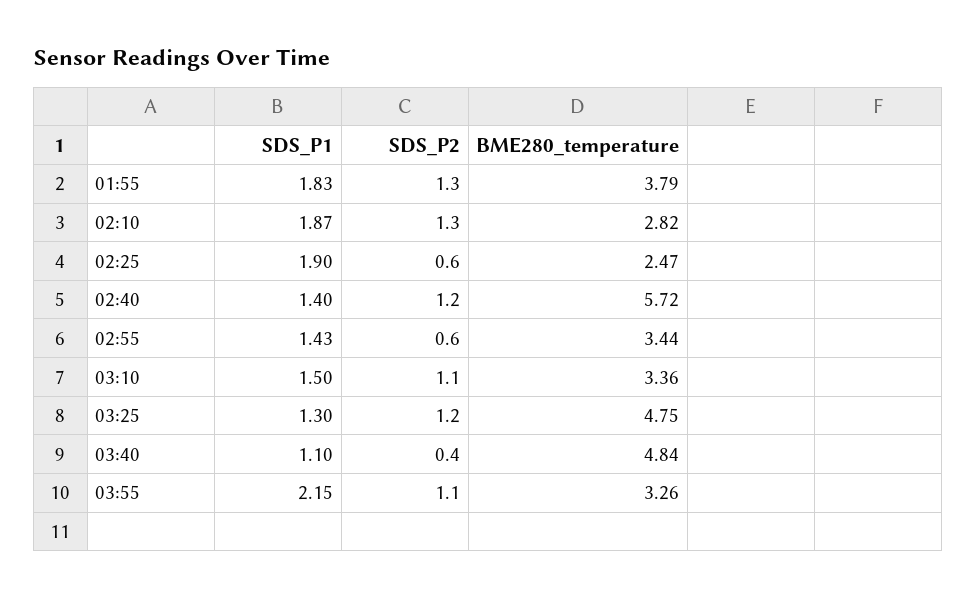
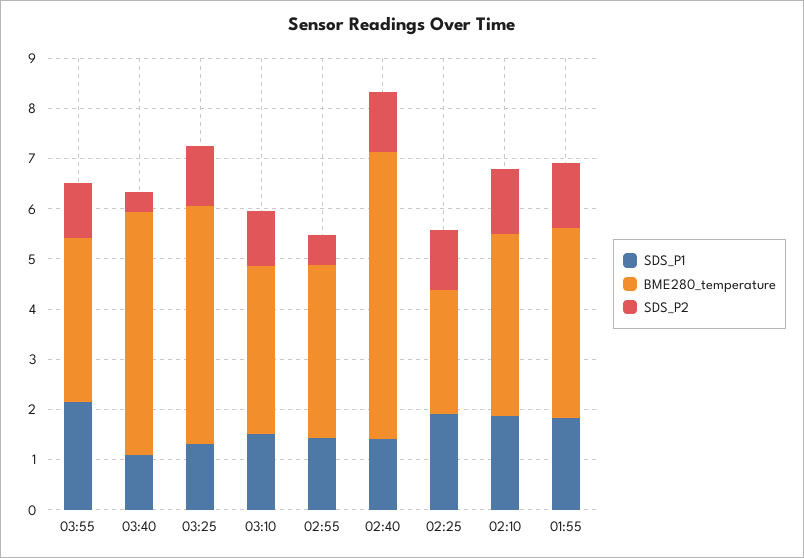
  {
    "SDS_P1": {
      "01:55": 1.83,
      "02:10": 1.87,
      "02:25": 1.9,
      "02:40": 1.4,
      "02:55": 1.43,
      "03:10": 1.5,
      "03:25": 1.3,
      "03:40": 1.1,
      "03:55": 2.15
    },
    "SDS_P2": {
      "01:55": 1.3,
      "02:10": 1.3,
-     "02:25": 0.6,
+     "02:25": 1.2,
      "02:40": 1.2,
      "02:55": 0.6,
      "03:10": 1.1,
      "03:25": 1.2,
      "03:40": 0.4,
      "03:55": 1.1
    },
    "BME280_temperature": {
      "01:55": 3.79,
-     "02:10": 2.82,
+     "02:10": 3.6,
      "02:25": 2.47,
      "02:40": 5.72,
      "02:55": 3.44,
      "03:10": 3.36,
      "03:25": 4.75,
      "03:40": 4.84,
      "03:55": 3.26
    }
  }

